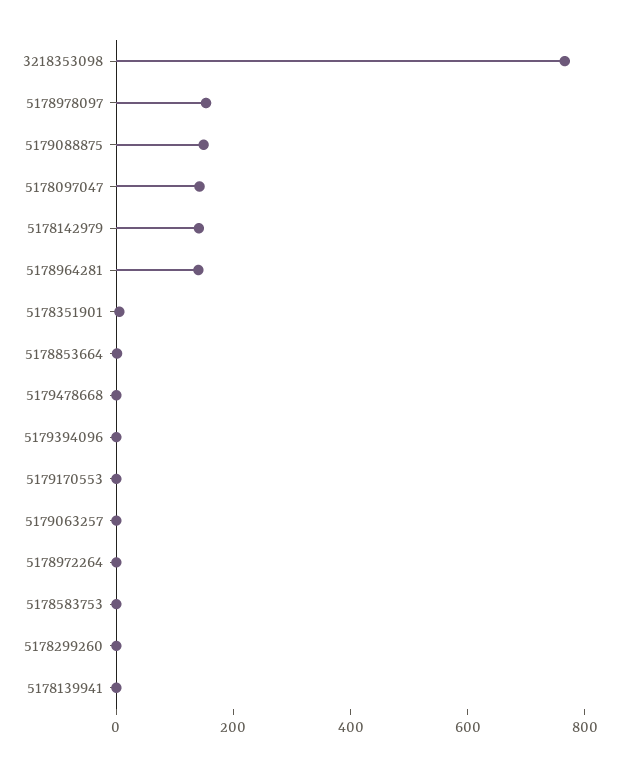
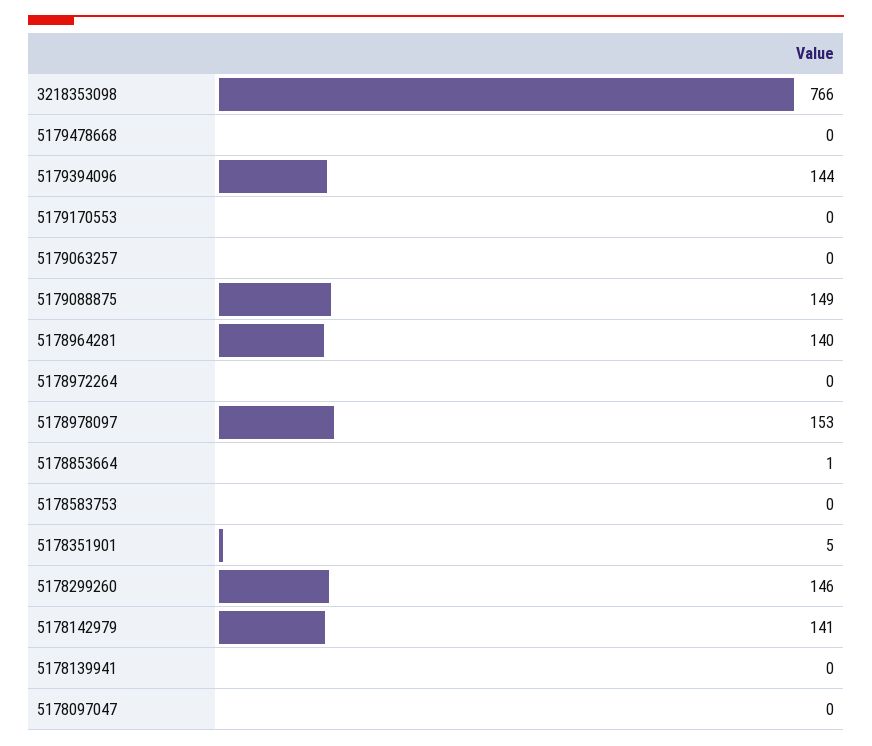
  {
    "3218353098": 766,
    "5178978097": 153,
    "5179088875": 149,
-   "5178097047": 150,
+   "5178097047": 0,
    "5178142979": 141,
    "5178964281": 140,
    "5178351901": 5,
    "5178853664": 1,
    "5179478668": 0,
-   "5179394096": 0,
+   "5179394096": 144,
    "5179170553": 0,
    "5179063257": 0,
    "5178972264": 0,
    "5178583753": 0,
-   "5178299260": 0,
+   "5178299260": 146,
    "5178139941": 0
  }

